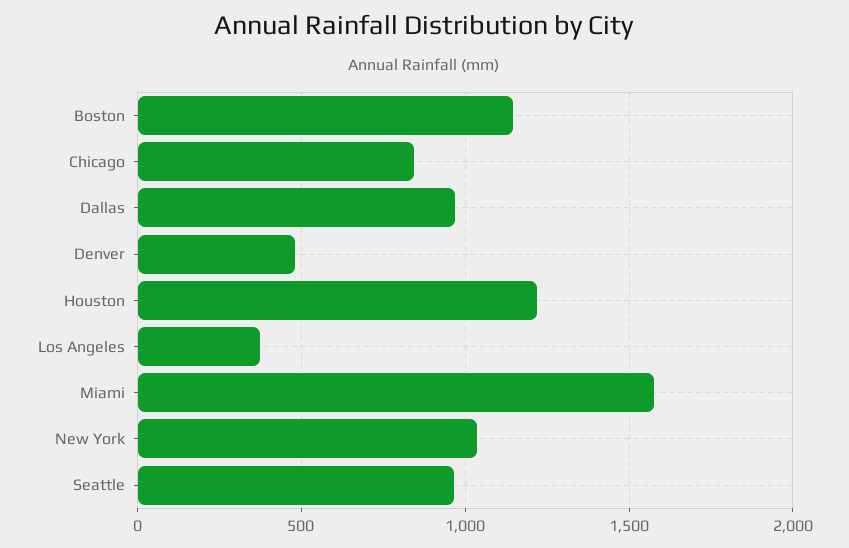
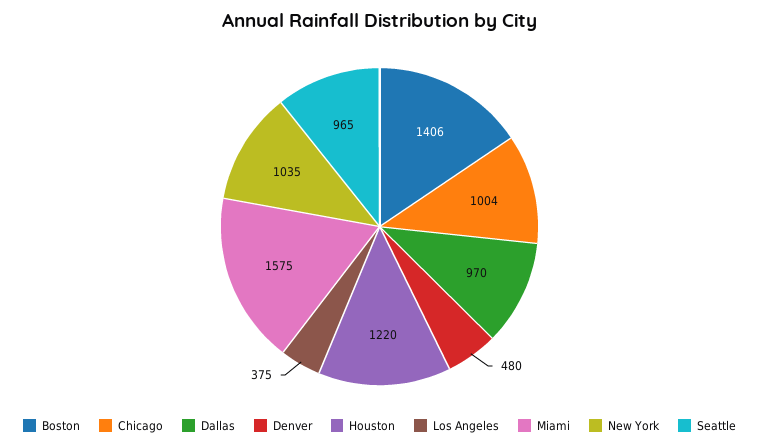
  {
-   "Boston": 1150,
+   "Boston": 1406,
-   "Chicago": 850,
+   "Chicago": 1004,
    "Dallas": 970,
    "Denver": 480,
    "Houston": 1220,
    "Los Angeles": 375,
    "Miami": 1575,
    "New York": 1035,
    "Seattle": 965
  }

